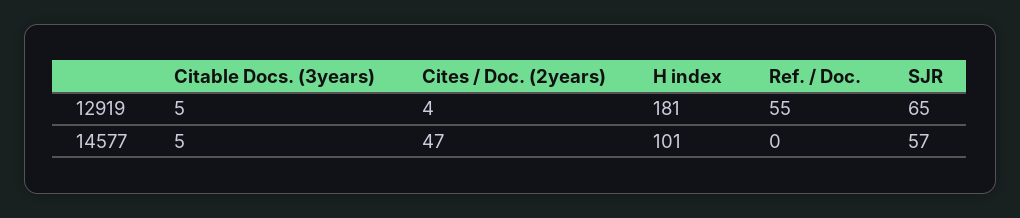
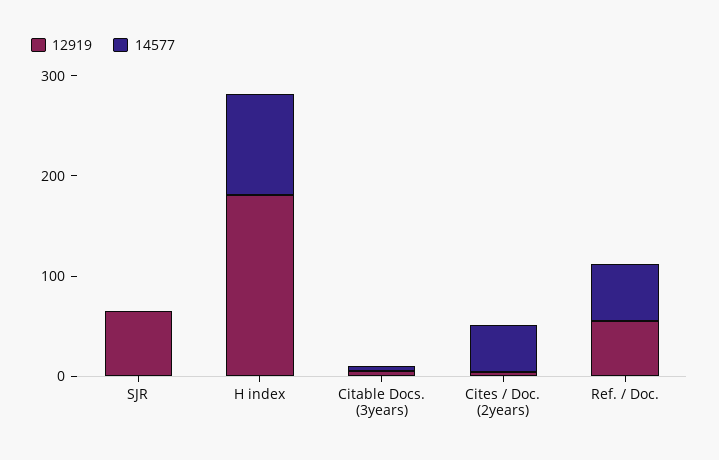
  {
    "12919": {
      "Citable Docs. (3years)": 5,
      "Cites / Doc. (2years)": 4,
      "H index": 181,
      "Ref. / Doc.": 55,
      "SJR": 65
    },
    "14577": {
      "Citable Docs. (3years)": 5,
      "Cites / Doc. (2years)": 47,
      "H index": 101,
-     "Ref. / Doc.": 0,
+     "Ref. / Doc.": 60,
-     "SJR": 57
+     "SJR": 0
    }
  }

